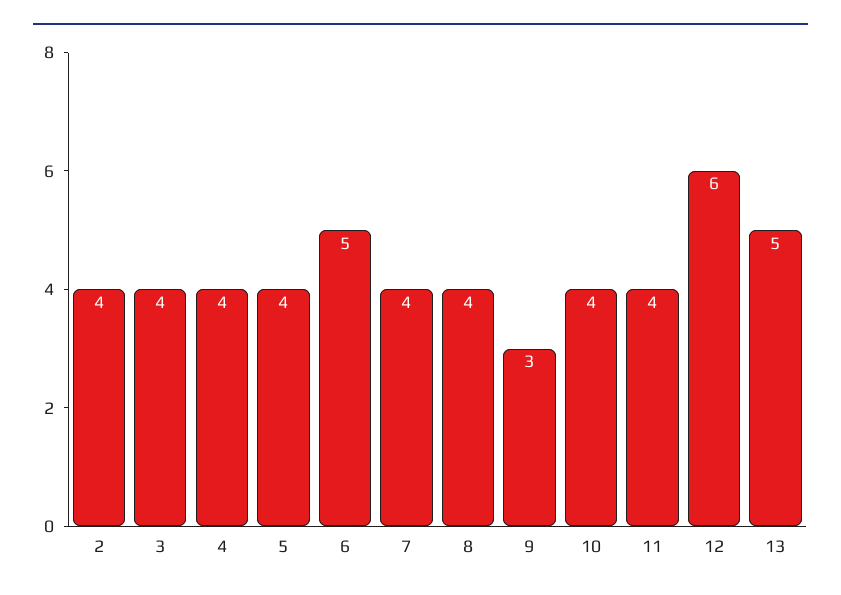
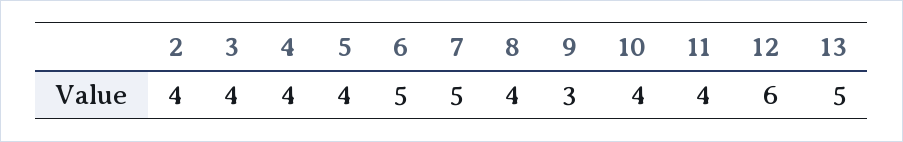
  {
    "2": 4,
    "3": 4,
    "4": 4,
    "5": 4,
    "6": 5,
-   "7": 4,
+   "7": 5,
    "8": 4,
    "9": 3,
    "10": 4,
    "11": 4,
    "12": 6,
    "13": 5
  }

